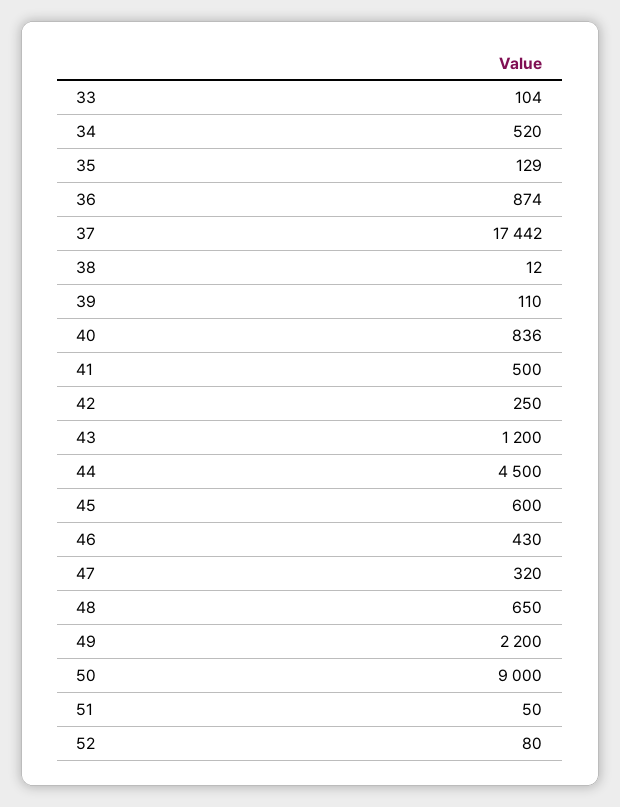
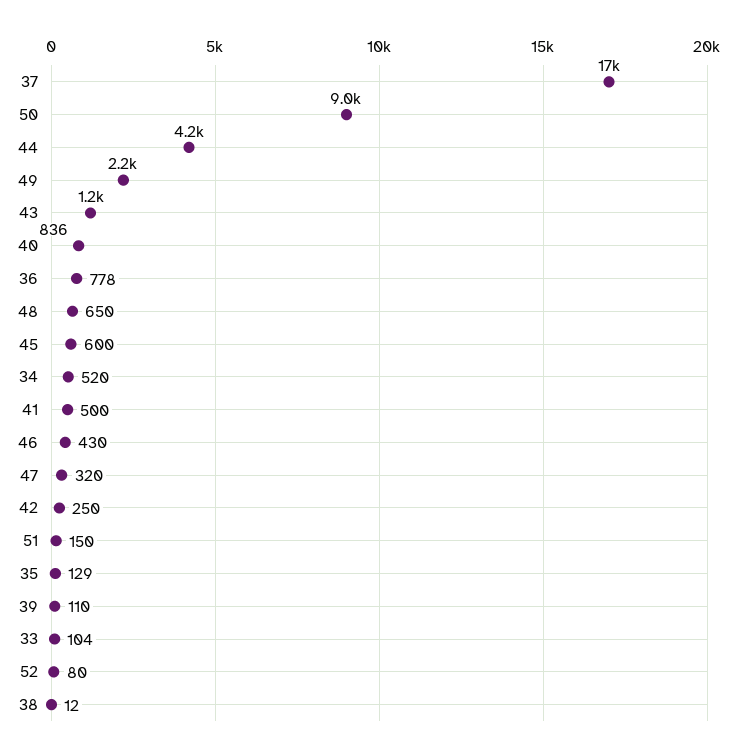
  {
    "33": 104,
    "34": 520,
    "35": 129,
-   "36": 874,
+   "36": 778,
    "37": 17442,
    "38": 12,
    "39": 110,
    "40": 836,
    "41": 500,
    "42": 250,
    "43": 1200,
-   "44": 4500,
+   "44": 4200,
    "45": 600,
    "46": 430,
    "47": 320,
    "48": 650,
    "49": 2200,
    "50": 9000,
-   "51": 50,
+   "51": 150,
    "52": 80
  }

